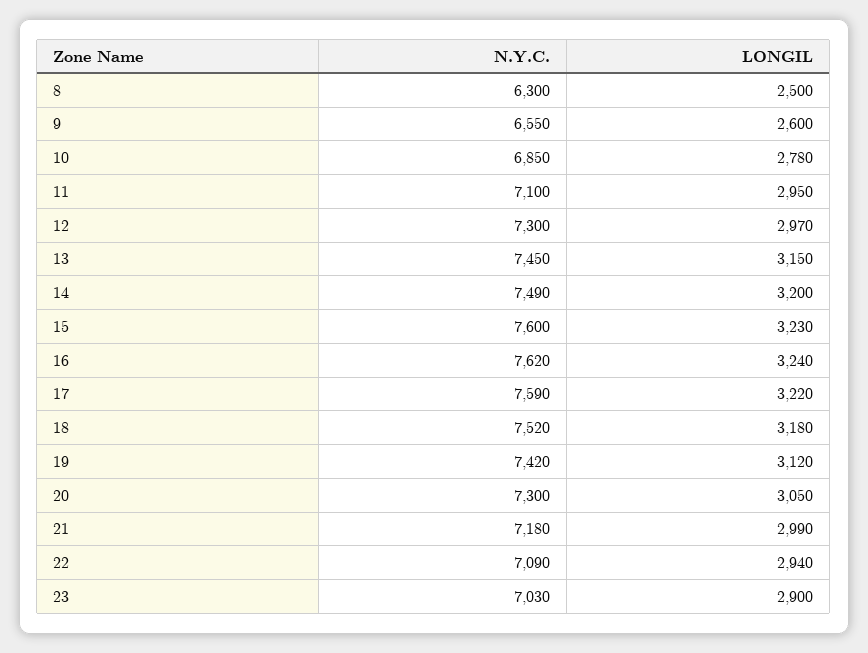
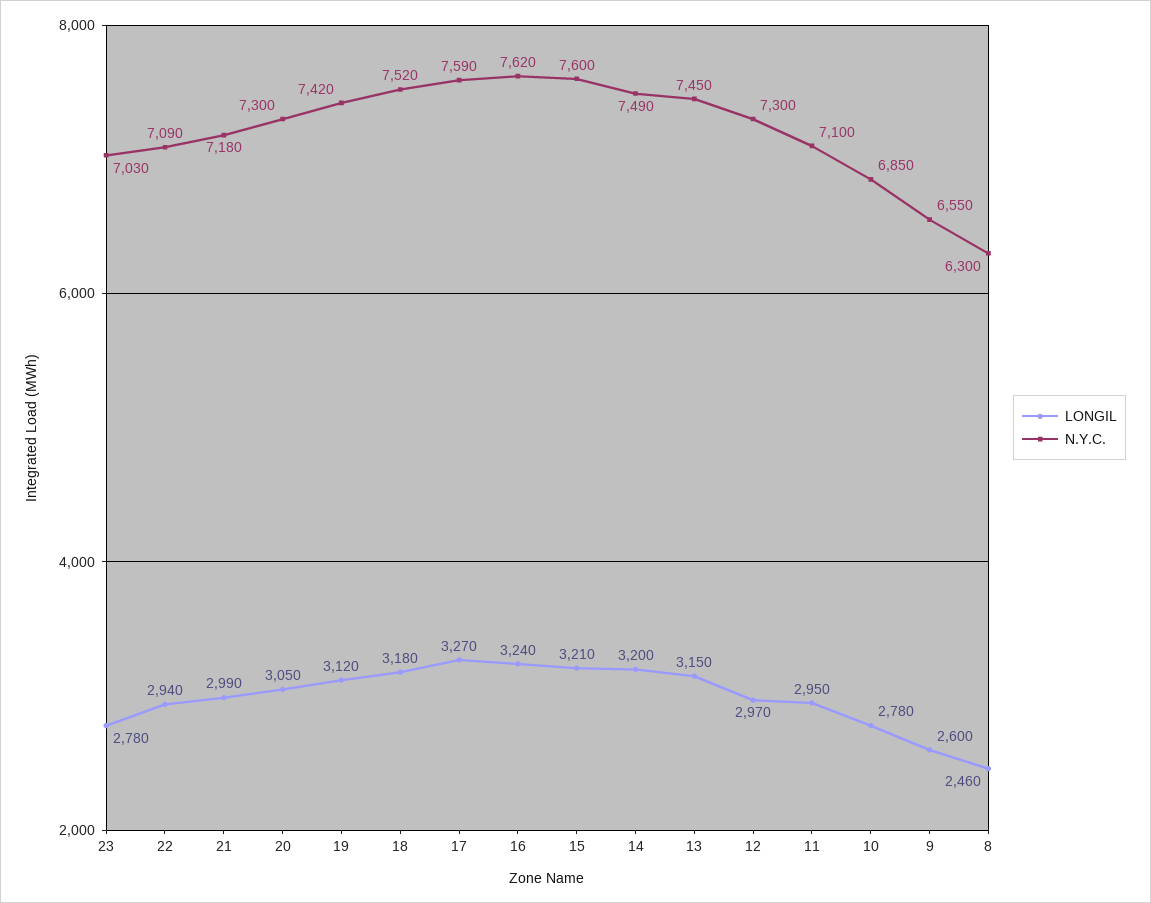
  {
    "N.Y.C.": {
      "8": 6300,
      "9": 6550,
      "10": 6850,
      "11": 7100,
      "12": 7300,
      "13": 7450,
      "14": 7490,
      "15": 7600,
      "16": 7620,
      "17": 7590,
      "18": 7520,
      "19": 7420,
      "20": 7300,
      "21": 7180,
      "22": 7090,
      "23": 7030
    },
    "LONGIL": {
-     "8": 2500,
+     "8": 2460,
      "9": 2600,
      "10": 2780,
      "11": 2950,
      "12": 2970,
      "13": 3150,
      "14": 3200,
-     "15": 3230,
+     "15": 3210,
      "16": 3240,
-     "17": 3220,
+     "17": 3270,
      "18": 3180,
      "19": 3120,
      "20": 3050,
      "21": 2990,
      "22": 2940,
-     "23": 2900
+     "23": 2780
    }
  }

